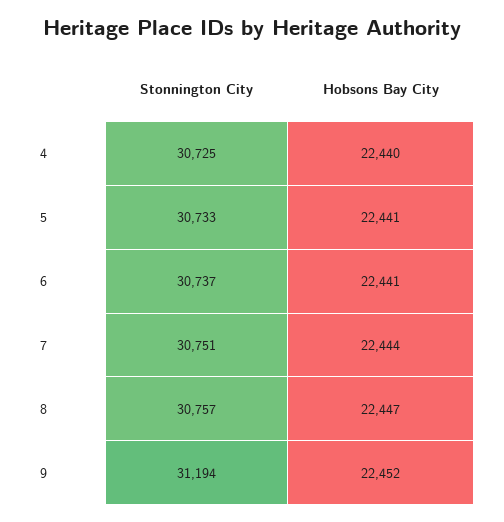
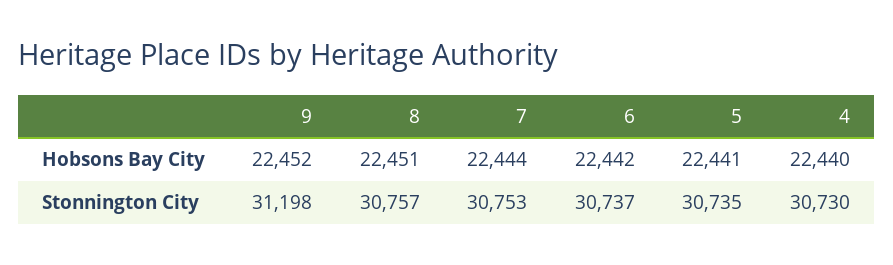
  {
    "Stonnington City": {
-     "4": 30725,
+     "4": 30730,
-     "5": 30733,
+     "5": 30735,
      "6": 30737,
-     "7": 30751,
+     "7": 30753,
      "8": 30757,
-     "9": 31194
+     "9": 31198
    },
    "Hobsons Bay City": {
      "4": 22440,
      "5": 22441,
-     "6": 22441,
+     "6": 22442,
      "7": 22444,
-     "8": 22447,
+     "8": 22451,
      "9": 22452
    }
  }

